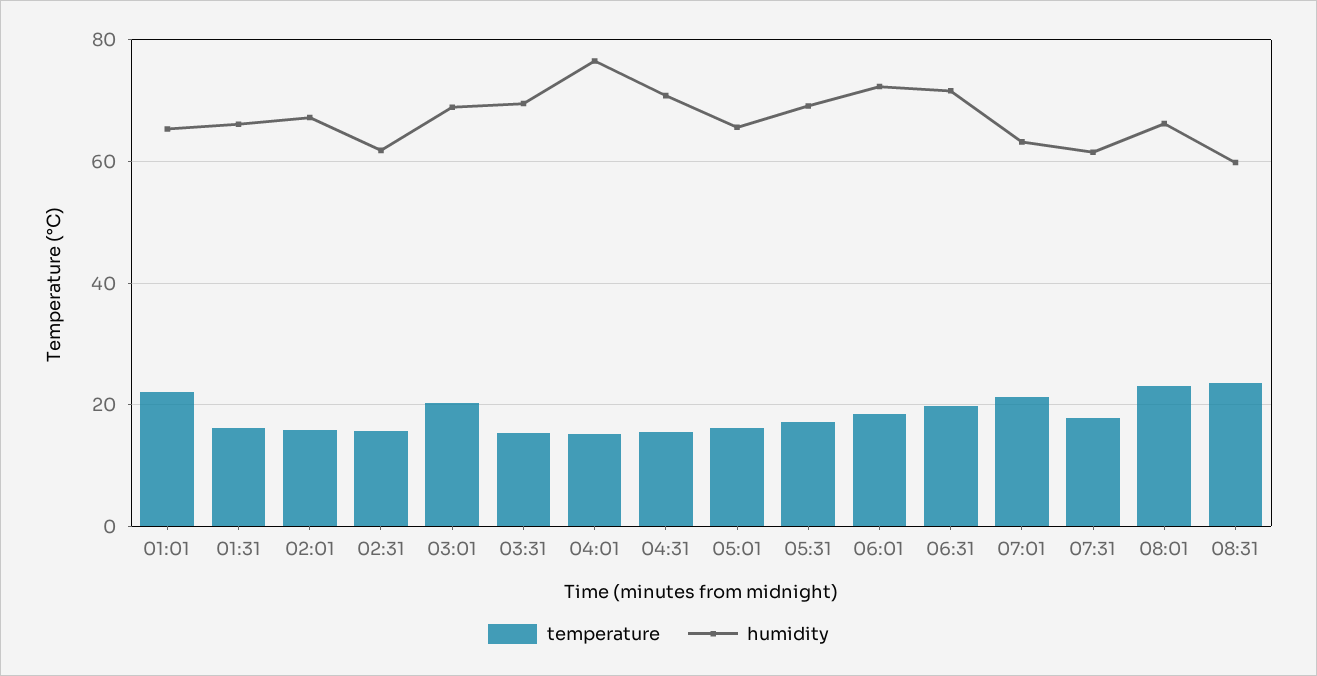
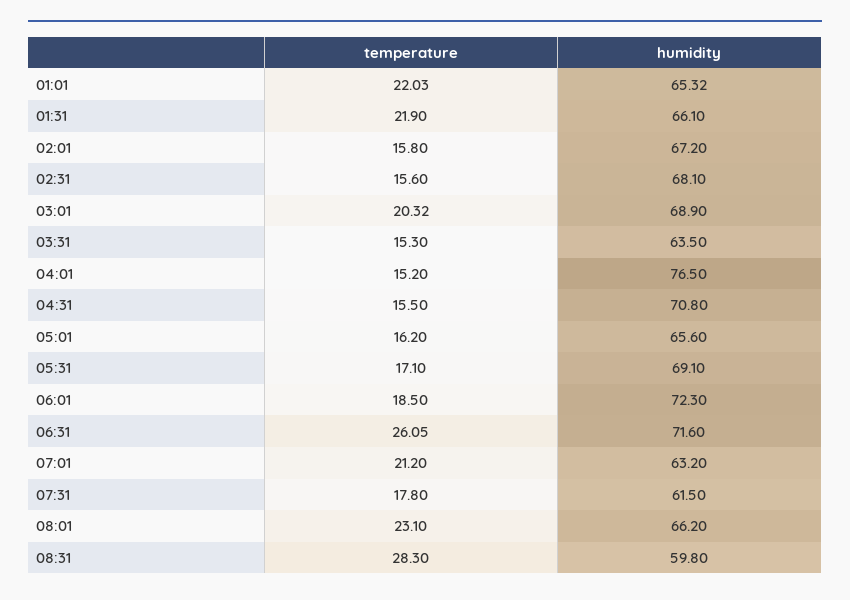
  {
    "temperature": {
      "01:01": 22.03,
-     "01:31": 16,
+     "01:31": 21.9,
      "02:01": 15.8,
      "02:31": 15.6,
      "03:01": 20.32,
      "03:31": 15.3,
      "04:01": 15.2,
      "04:31": 15.5,
      "05:01": 16.2,
      "05:31": 17.1,
      "06:01": 18.5,
-     "06:31": 20,
+     "06:31": 26.05,
      "07:01": 21.2,
      "07:31": 17.8,
      "08:01": 23.1,
-     "08:31": 24
+     "08:31": 28.3
    },
    "humidity": {
      "01:01": 65.32,
      "01:31": 66.1,
      "02:01": 67.2,
-     "02:31": 62,
+     "02:31": 68.1,
      "03:01": 68.9,
-     "03:31": 70,
+     "03:31": 63.5,
      "04:01": 76.5,
      "04:31": 70.8,
      "05:01": 65.6,
      "05:31": 69.1,
      "06:01": 72.3,
      "06:31": 71.6,
      "07:01": 63.2,
      "07:31": 61.5,
      "08:01": 66.2,
      "08:31": 59.8
    }
  }

